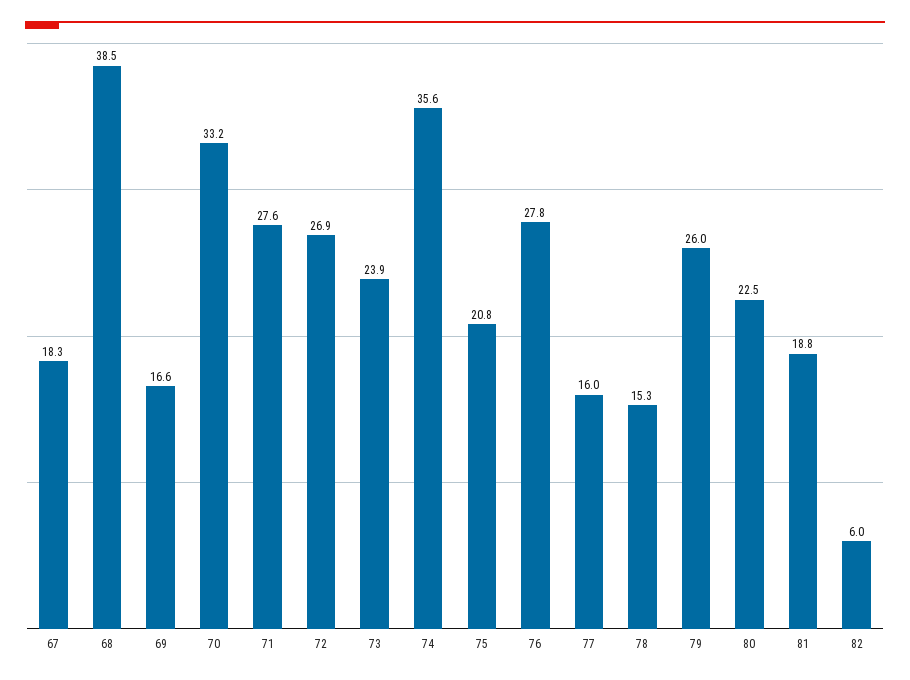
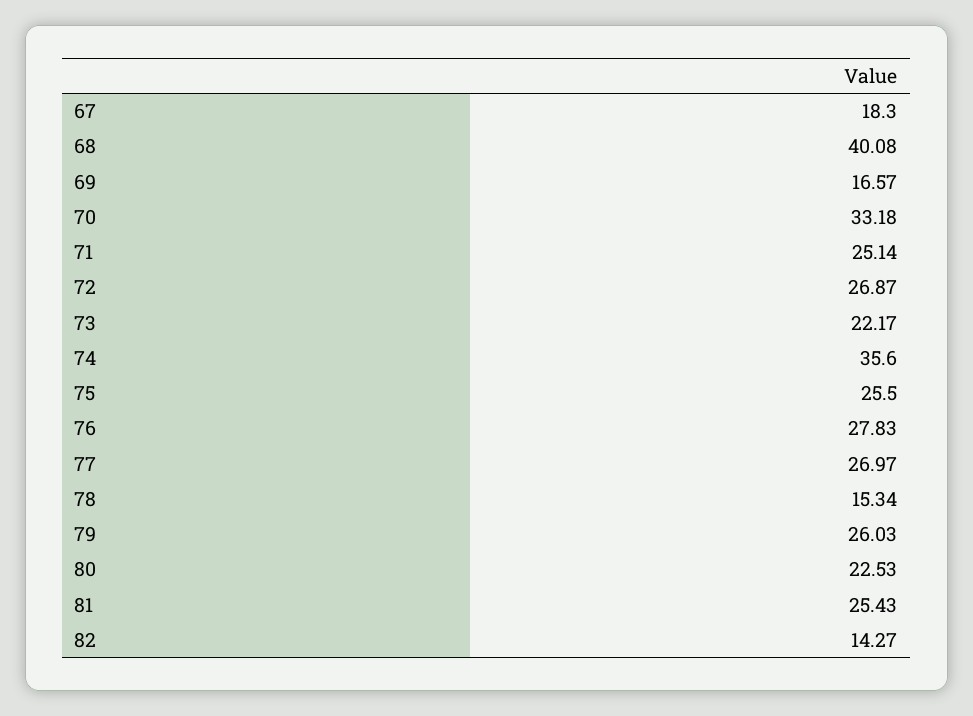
  {
    "67": 18.3,
-   "68": 38.5,
+   "68": 40.08,
    "69": 16.57,
    "70": 33.18,
-   "71": 27.6,
+   "71": 25.14,
    "72": 26.87,
-   "73": 23.9,
+   "73": 22.17,
    "74": 35.6,
-   "75": 20.8,
+   "75": 25.5,
    "76": 27.83,
-   "77": 16,
+   "77": 26.97,
    "78": 15.34,
    "79": 26.03,
    "80": 22.53,
-   "81": 18.8,
+   "81": 25.43,
-   "82": 6
+   "82": 14.27
  }

